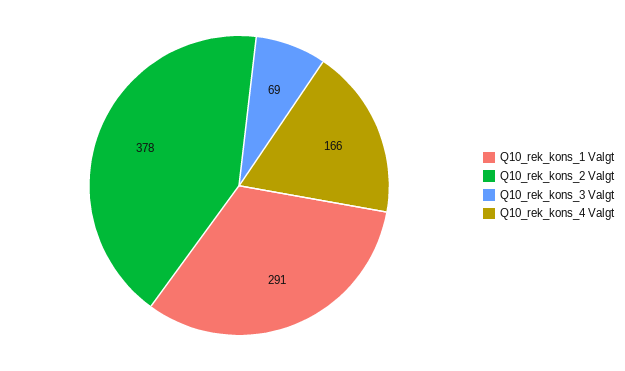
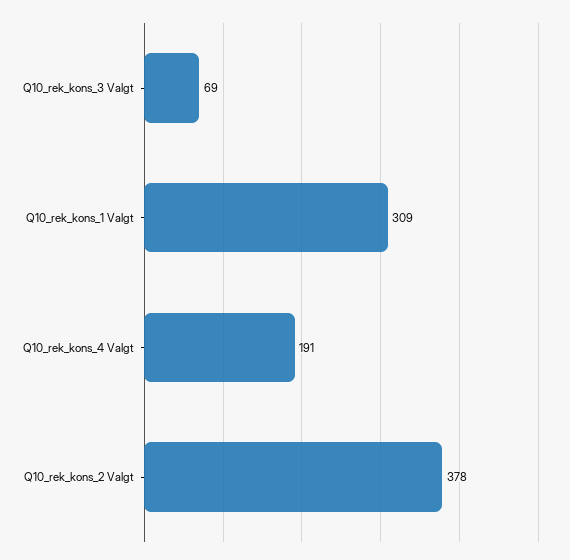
  {
-   "Q10_rek_kons_1 Valgt": 291,
+   "Q10_rek_kons_1 Valgt": 309,
    "Q10_rek_kons_2 Valgt": 378,
    "Q10_rek_kons_3 Valgt": 69,
-   "Q10_rek_kons_4 Valgt": 166
+   "Q10_rek_kons_4 Valgt": 191
  }

